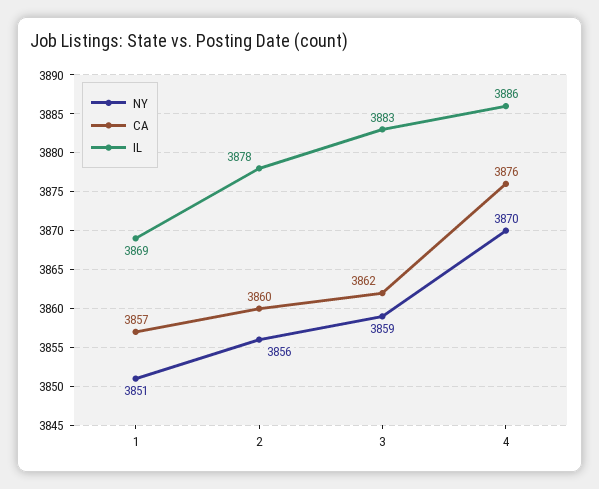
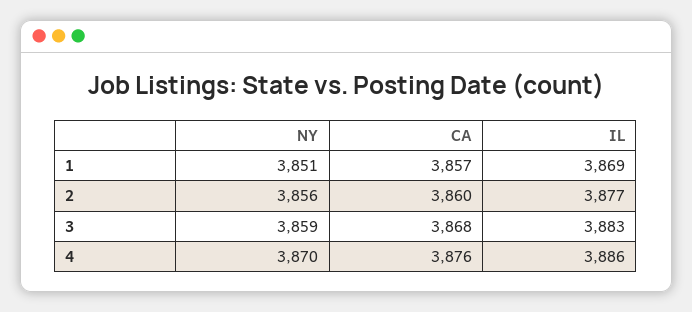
  {
    "NY": {
      "1": 3851,
      "2": 3856,
      "3": 3859,
      "4": 3870
    },
    "CA": {
      "1": 3857,
      "2": 3860,
-     "3": 3862,
+     "3": 3868,
      "4": 3876
    },
    "IL": {
      "1": 3869,
-     "2": 3878,
+     "2": 3877,
      "3": 3883,
      "4": 3886
    }
  }

